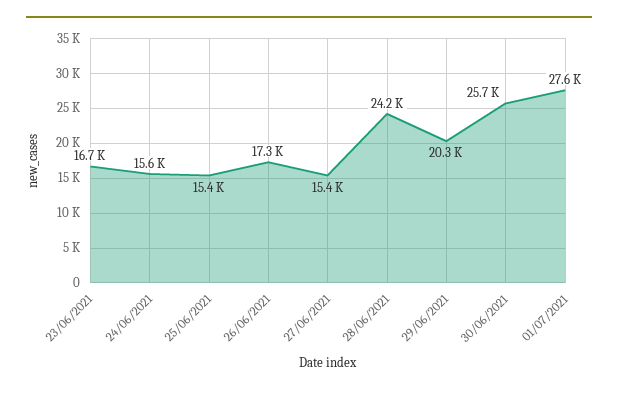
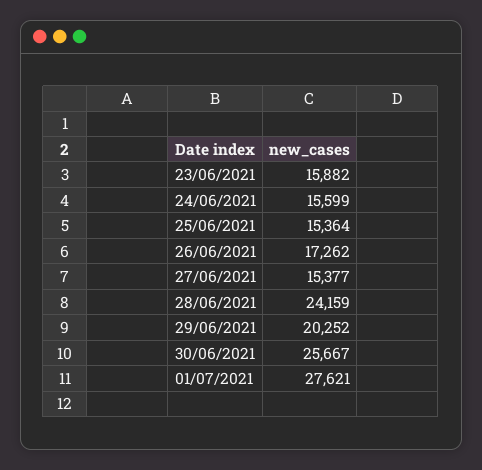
  {
-   "23/06/2021": 16700,
+   "23/06/2021": 15882,
    "24/06/2021": 15599,
    "25/06/2021": 15364,
    "26/06/2021": 17262,
    "27/06/2021": 15377,
    "28/06/2021": 24159,
    "29/06/2021": 20252,
    "30/06/2021": 25667,
    "01/07/2021": 27621
  }

